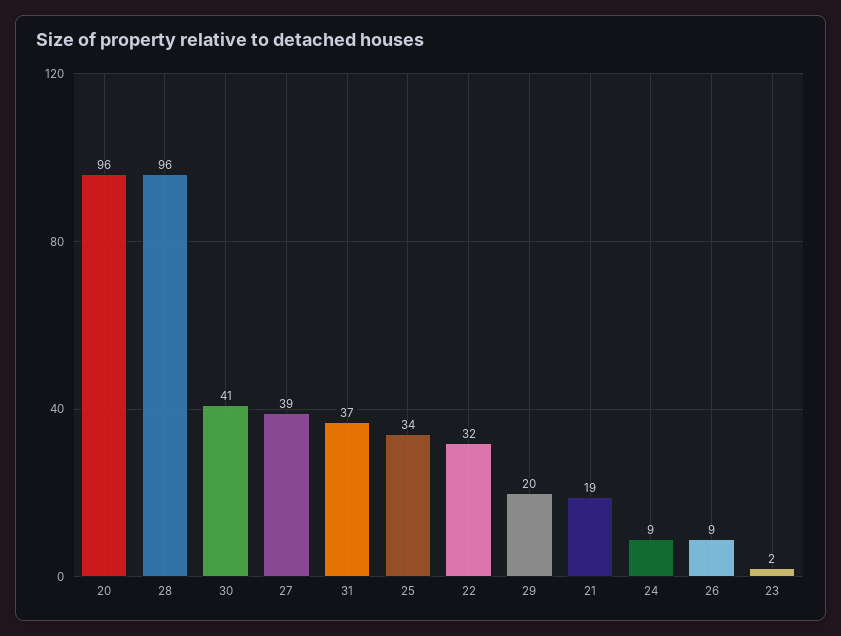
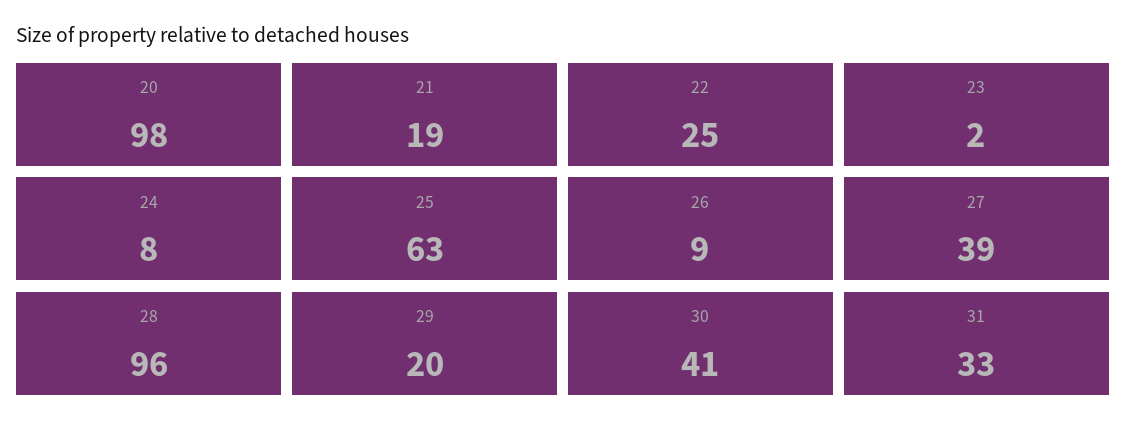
  {
-   "20": 96,
+   "20": 98,
    "28": 96,
    "30": 41,
    "27": 39,
-   "31": 37,
+   "31": 33,
-   "25": 34,
+   "25": 63,
-   "22": 32,
+   "22": 25,
    "29": 20,
    "21": 19,
-   "24": 9,
+   "24": 8,
    "26": 9,
    "23": 2
  }

